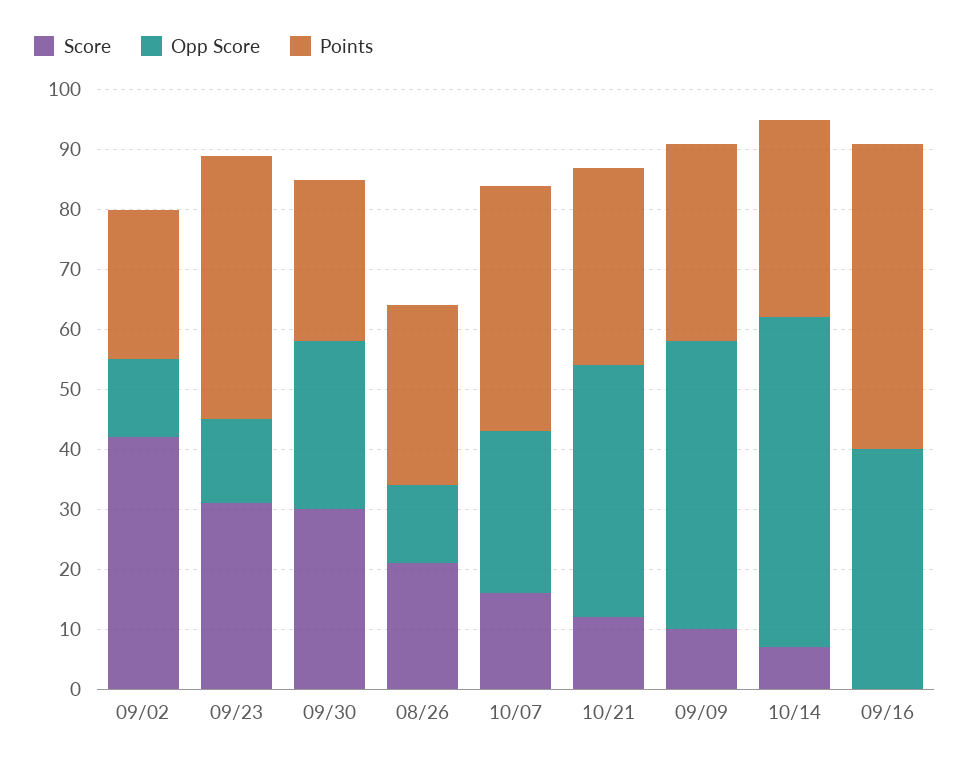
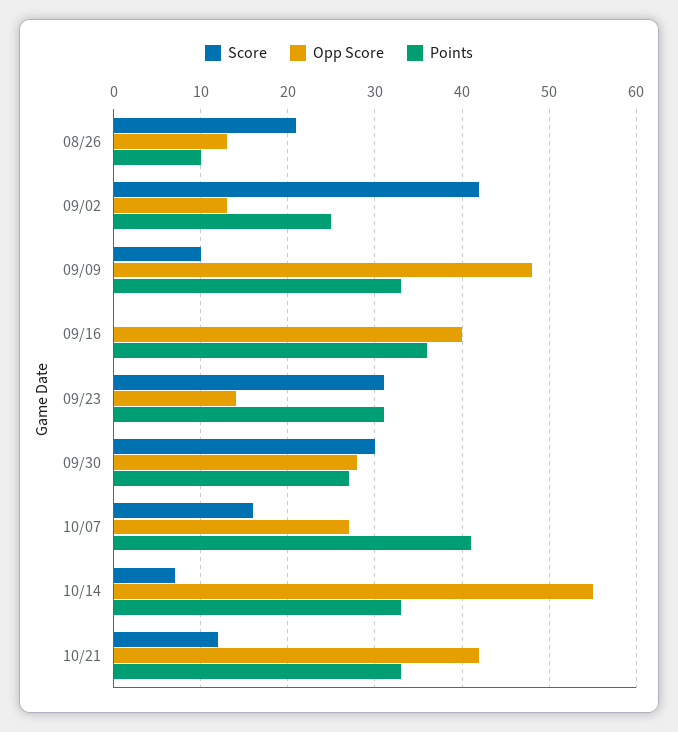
  {
    "Score": {
      "09/02": 42,
      "09/23": 31,
      "09/30": 30,
      "08/26": 21,
      "10/07": 16,
      "10/21": 12,
      "09/09": 10,
      "10/14": 7,
      "09/16": 0
    },
    "Opp Score": {
      "09/02": 13,
      "09/23": 14,
      "09/30": 28,
      "08/26": 13,
      "10/07": 27,
      "10/21": 42,
      "09/09": 48,
      "10/14": 55,
      "09/16": 40
    },
    "Points": {
      "09/02": 25,
-     "09/23": 45,
+     "09/23": 31,
      "09/30": 27,
-     "08/26": 30,
+     "08/26": 10,
      "10/07": 41,
      "10/21": 33,
      "09/09": 33,
      "10/14": 33,
-     "09/16": 50
+     "09/16": 36
    }
  }

